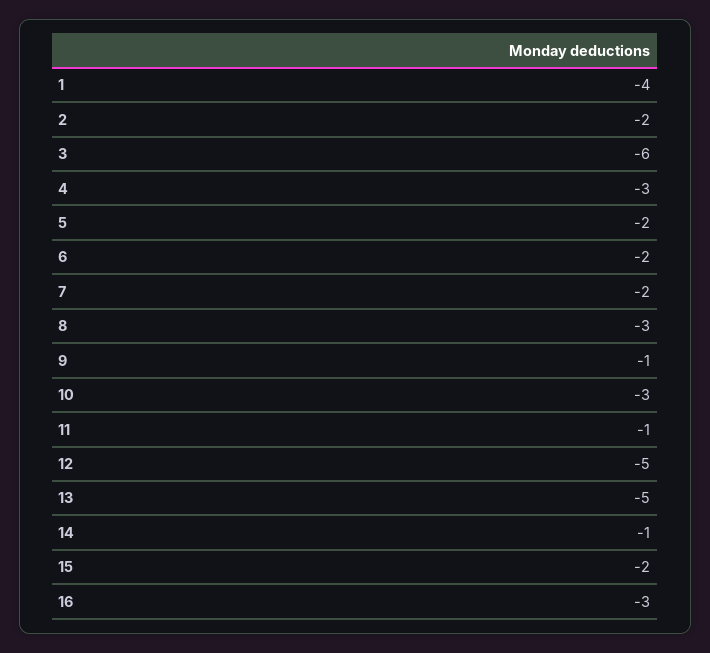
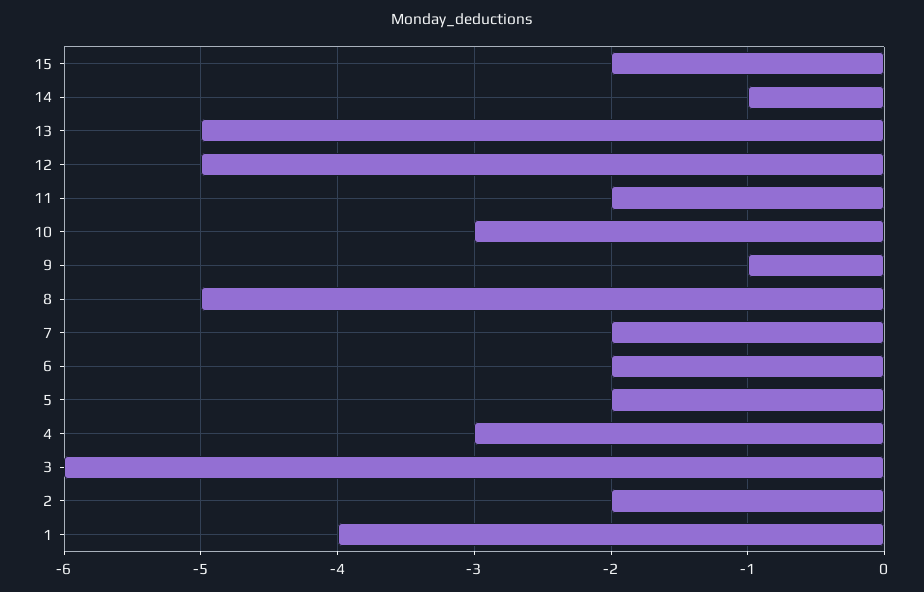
  {
    "1": -4,
    "2": -2,
    "3": -6,
    "4": -3,
    "5": -2,
    "6": -2,
    "7": -2,
-   "8": -3,
+   "8": -5,
    "9": -1,
    "10": -3,
-   "11": -1,
+   "11": -2,
    "12": -5,
    "13": -5,
    "14": -1,
-   "15": -2,
+   "15": -2
-   "16": -3
  }

